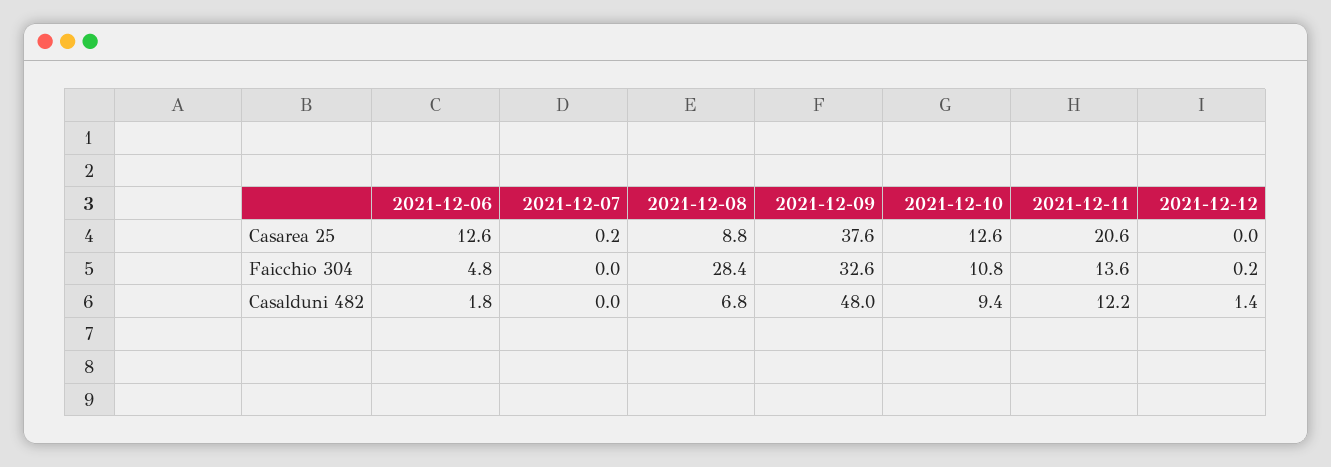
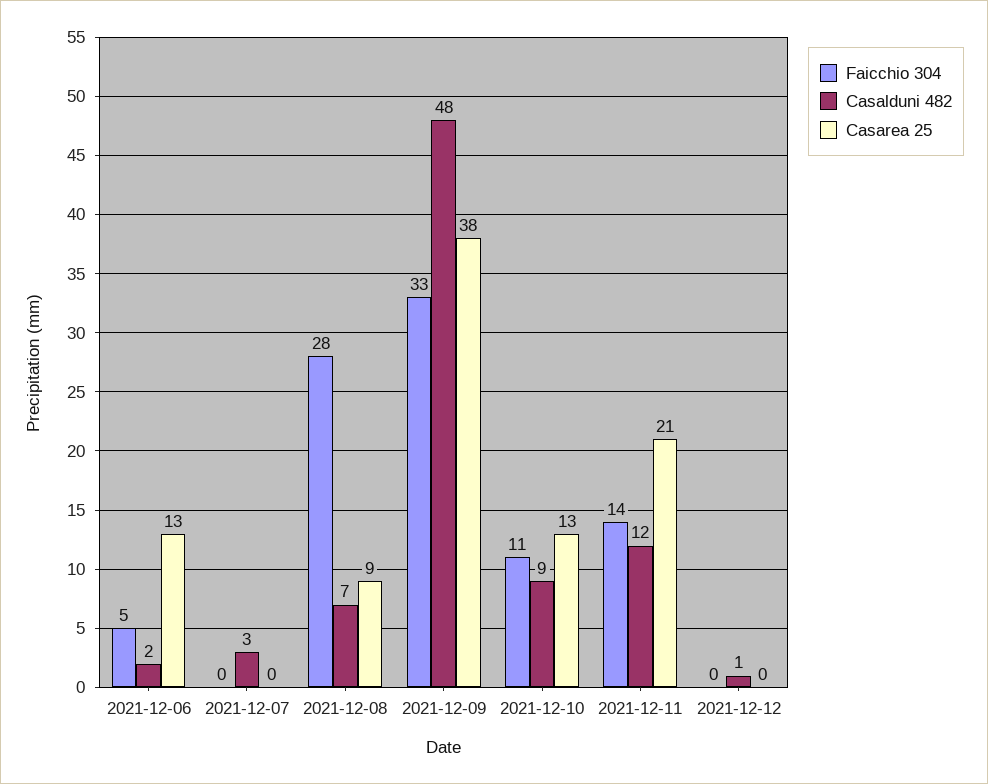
  {
    "Casarea 25": {
      "2021-12-06": 12.6,
      "2021-12-07": 0.2,
      "2021-12-08": 8.8,
      "2021-12-09": 37.6,
      "2021-12-10": 12.6,
      "2021-12-11": 20.6,
      "2021-12-12": 0
    },
    "Faicchio 304": {
      "2021-12-06": 4.8,
      "2021-12-07": 0,
      "2021-12-08": 28.4,
      "2021-12-09": 32.6,
      "2021-12-10": 10.8,
      "2021-12-11": 13.6,
      "2021-12-12": 0.2
    },
    "Casalduni 482": {
      "2021-12-06": 1.8,
-     "2021-12-07": 0,
+     "2021-12-07": 3,
      "2021-12-08": 6.8,
      "2021-12-09": 48,
      "2021-12-10": 9.4,
      "2021-12-11": 12.2,
      "2021-12-12": 1.4
    }
  }

